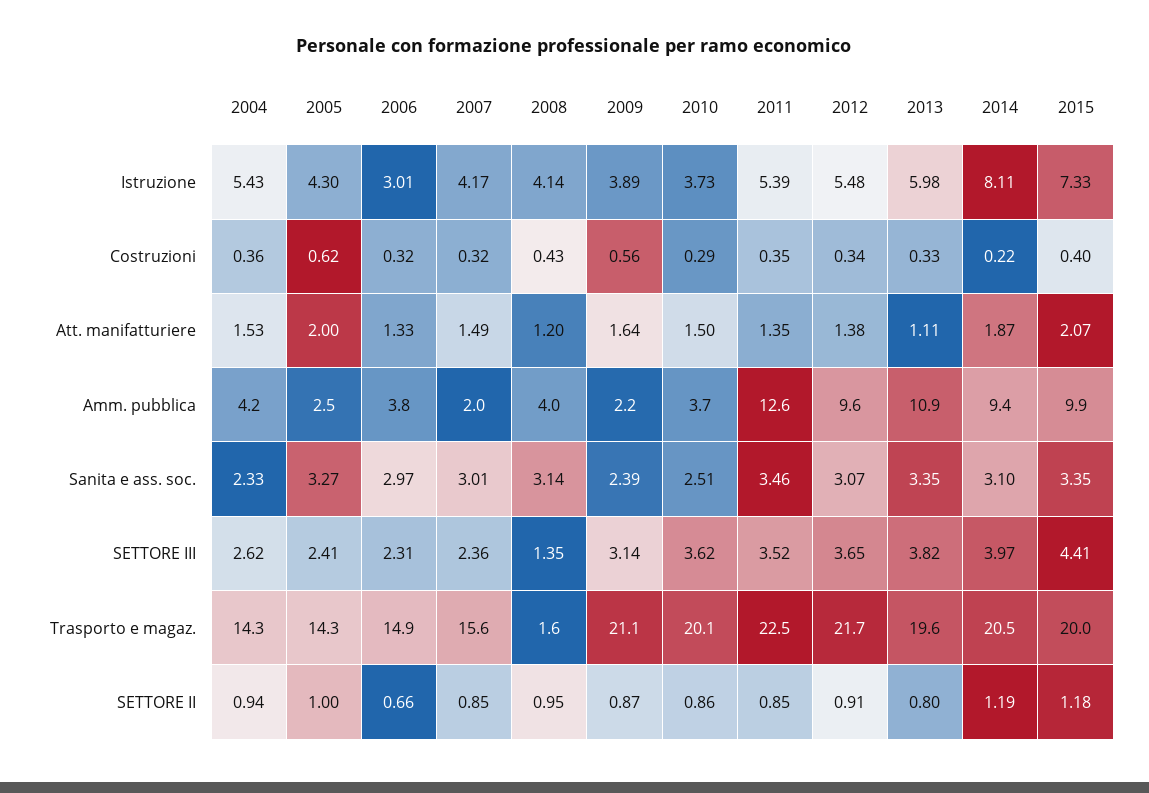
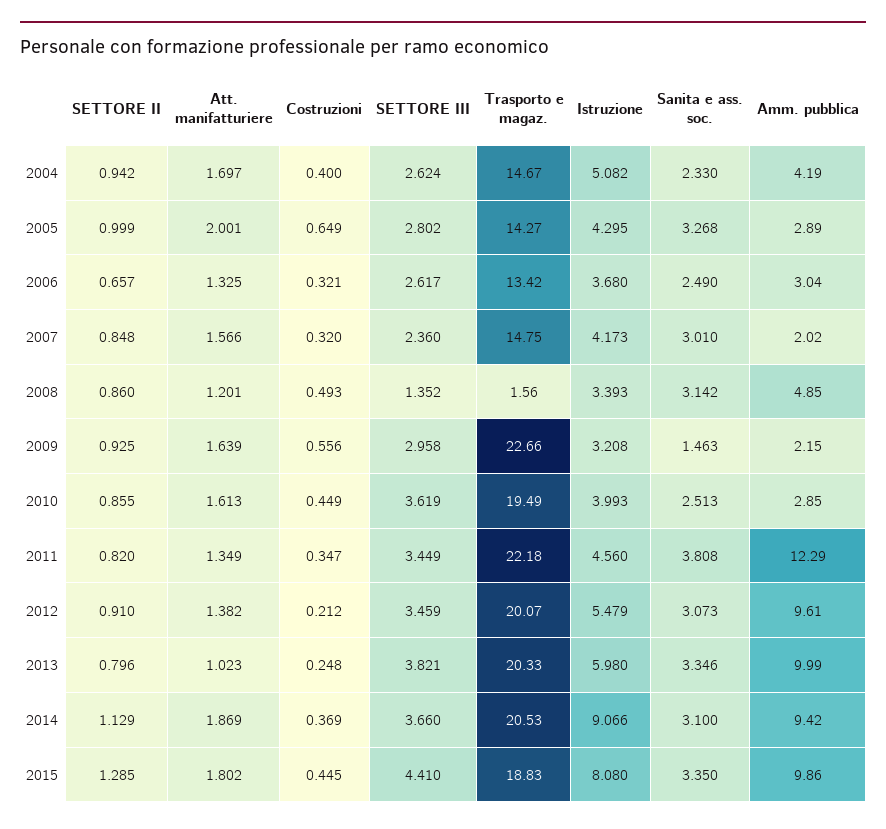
  {
    "2004": {
-     "Istruzione": 5.43,
+     "Istruzione": 5.082,
-     "Costruzioni": 0.36,
+     "Costruzioni": 0.4,
-     "Att. manifatturiere": 1.53,
+     "Att. manifatturiere": 1.697,
      "Amm. pubblica": 4.19,
      "Sanita e ass. soc.": 2.33,
      "SETTORE III": 2.624,
-     "Trasporto e magaz.": 14.3,
+     "Trasporto e magaz.": 14.67,
      "SETTORE II": 0.942
    },
    "2005": {
      "Istruzione": 4.295,
-     "Costruzioni": 0.62,
+     "Costruzioni": 0.649,
      "Att. manifatturiere": 2.001,
-     "Amm. pubblica": 2.5,
+     "Amm. pubblica": 2.89,
      "Sanita e ass. soc.": 3.268,
-     "SETTORE III": 2.41,
+     "SETTORE III": 2.802,
      "Trasporto e magaz.": 14.27,
      "SETTORE II": 0.999
    },
    "2006": {
-     "Istruzione": 3.01,
+     "Istruzione": 3.68,
      "Costruzioni": 0.321,
      "Att. manifatturiere": 1.325,
-     "Amm. pubblica": 3.8,
+     "Amm. pubblica": 3.04,
-     "Sanita e ass. soc.": 2.97,
+     "Sanita e ass. soc.": 2.49,
-     "SETTORE III": 2.31,
+     "SETTORE III": 2.617,
-     "Trasporto e magaz.": 14.9,
+     "Trasporto e magaz.": 13.42,
      "SETTORE II": 0.657
    },
    "2007": {
      "Istruzione": 4.173,
      "Costruzioni": 0.32,
-     "Att. manifatturiere": 1.49,
+     "Att. manifatturiere": 1.566,
      "Amm. pubblica": 2.02,
      "Sanita e ass. soc.": 3.01,
      "SETTORE III": 2.36,
-     "Trasporto e magaz.": 15.6,
+     "Trasporto e magaz.": 14.75,
      "SETTORE II": 0.848
    },
    "2008": {
-     "Istruzione": 4.14,
+     "Istruzione": 3.393,
-     "Costruzioni": 0.43,
+     "Costruzioni": 0.493,
      "Att. manifatturiere": 1.201,
-     "Amm. pubblica": 4,
+     "Amm. pubblica": 4.85,
      "Sanita e ass. soc.": 3.142,
      "SETTORE III": 1.352,
      "Trasporto e magaz.": 1.56,
-     "SETTORE II": 0.95
+     "SETTORE II": 0.86
    },
    "2009": {
-     "Istruzione": 3.89,
+     "Istruzione": 3.208,
      "Costruzioni": 0.556,
      "Att. manifatturiere": 1.639,
      "Amm. pubblica": 2.15,
-     "Sanita e ass. soc.": 2.39,
+     "Sanita e ass. soc.": 1.463,
-     "SETTORE III": 3.14,
+     "SETTORE III": 2.958,
-     "Trasporto e magaz.": 21.1,
+     "Trasporto e magaz.": 22.66,
-     "SETTORE II": 0.87
+     "SETTORE II": 0.925
    },
    "2010": {
-     "Istruzione": 3.73,
+     "Istruzione": 3.993,
-     "Costruzioni": 0.29,
+     "Costruzioni": 0.449,
-     "Att. manifatturiere": 1.5,
+     "Att. manifatturiere": 1.613,
-     "Amm. pubblica": 3.7,
+     "Amm. pubblica": 2.85,
      "Sanita e ass. soc.": 2.513,
      "SETTORE III": 3.619,
-     "Trasporto e magaz.": 20.1,
+     "Trasporto e magaz.": 19.49,
      "SETTORE II": 0.855
    },
    "2011": {
-     "Istruzione": 5.39,
+     "Istruzione": 4.56,
      "Costruzioni": 0.347,
      "Att. manifatturiere": 1.349,
-     "Amm. pubblica": 12.6,
+     "Amm. pubblica": 12.29,
-     "Sanita e ass. soc.": 3.46,
+     "Sanita e ass. soc.": 3.808,
-     "SETTORE III": 3.52,
+     "SETTORE III": 3.449,
-     "Trasporto e magaz.": 22.5,
+     "Trasporto e magaz.": 22.18,
-     "SETTORE II": 0.85
+     "SETTORE II": 0.82
    },
    "2012": {
      "Istruzione": 5.479,
-     "Costruzioni": 0.34,
+     "Costruzioni": 0.212,
      "Att. manifatturiere": 1.382,
      "Amm. pubblica": 9.61,
      "Sanita e ass. soc.": 3.073,
-     "SETTORE III": 3.65,
+     "SETTORE III": 3.459,
-     "Trasporto e magaz.": 21.7,
+     "Trasporto e magaz.": 20.07,
      "SETTORE II": 0.91
    },
    "2013": {
      "Istruzione": 5.98,
-     "Costruzioni": 0.33,
+     "Costruzioni": 0.248,
-     "Att. manifatturiere": 1.11,
+     "Att. manifatturiere": 1.023,
-     "Amm. pubblica": 10.9,
+     "Amm. pubblica": 9.99,
      "Sanita e ass. soc.": 3.346,
      "SETTORE III": 3.821,
-     "Trasporto e magaz.": 19.6,
+     "Trasporto e magaz.": 20.33,
      "SETTORE II": 0.796
    },
    "2014": {
-     "Istruzione": 8.11,
+     "Istruzione": 9.066,
-     "Costruzioni": 0.22,
+     "Costruzioni": 0.369,
      "Att. manifatturiere": 1.869,
      "Amm. pubblica": 9.42,
      "Sanita e ass. soc.": 3.1,
-     "SETTORE III": 3.97,
+     "SETTORE III": 3.66,
      "Trasporto e magaz.": 20.53,
-     "SETTORE II": 1.19
+     "SETTORE II": 1.129
    },
    "2015": {
-     "Istruzione": 7.33,
+     "Istruzione": 8.08,
-     "Costruzioni": 0.4,
+     "Costruzioni": 0.445,
-     "Att. manifatturiere": 2.07,
+     "Att. manifatturiere": 1.802,
      "Amm. pubblica": 9.86,
      "Sanita e ass. soc.": 3.35,
      "SETTORE III": 4.41,
-     "Trasporto e magaz.": 20,
+     "Trasporto e magaz.": 18.83,
-     "SETTORE II": 1.18
+     "SETTORE II": 1.285
    }
  }

